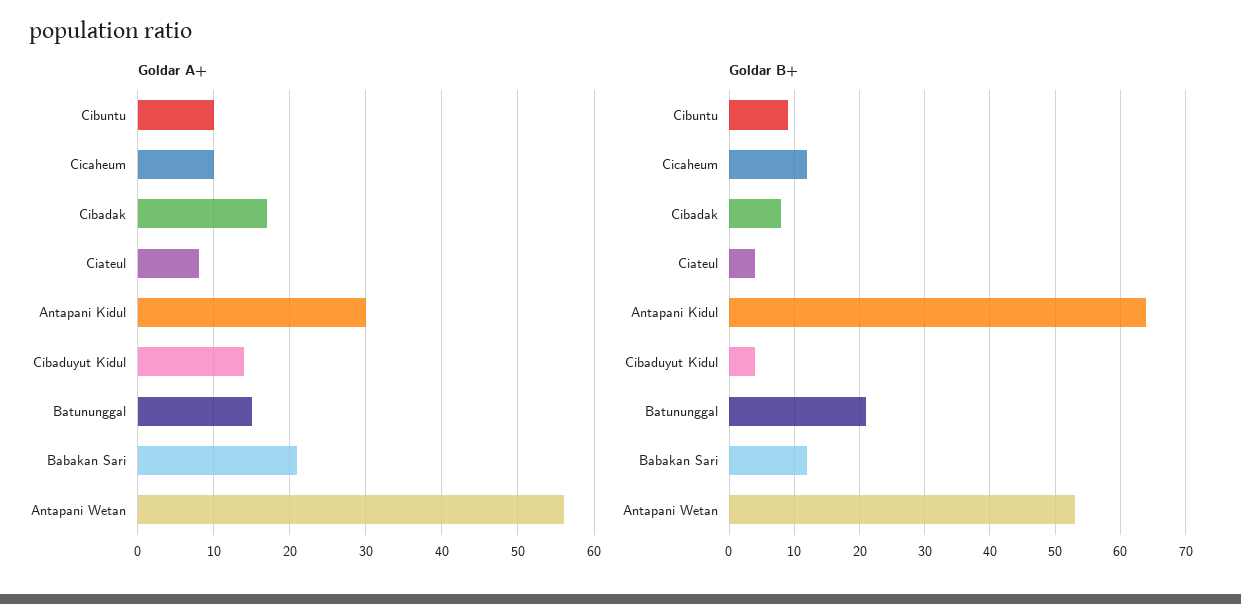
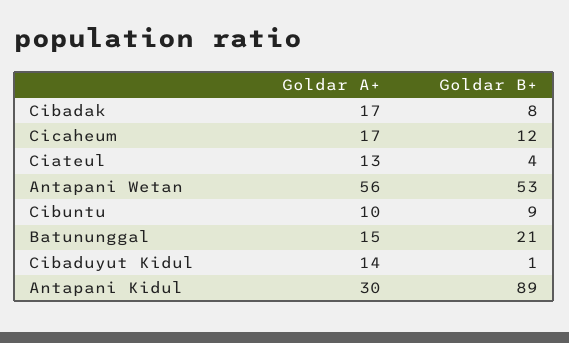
  {
    "Goldar A+": {
      "Cibuntu": 10,
-     "Cicaheum": 10,
+     "Cicaheum": 17,
      "Cibadak": 17,
-     "Ciateul": 8,
+     "Ciateul": 13,
      "Antapani Kidul": 30,
      "Cibaduyut Kidul": 14,
      "Batununggal": 15,
-     "Babakan Sari": 21,
      "Antapani Wetan": 56
    },
    "Goldar B+": {
      "Cibuntu": 9,
      "Cicaheum": 12,
      "Cibadak": 8,
      "Ciateul": 4,
-     "Antapani Kidul": 64,
+     "Antapani Kidul": 89,
-     "Cibaduyut Kidul": 4,
+     "Cibaduyut Kidul": 1,
      "Batununggal": 21,
-     "Babakan Sari": 12,
      "Antapani Wetan": 53
    }
  }

